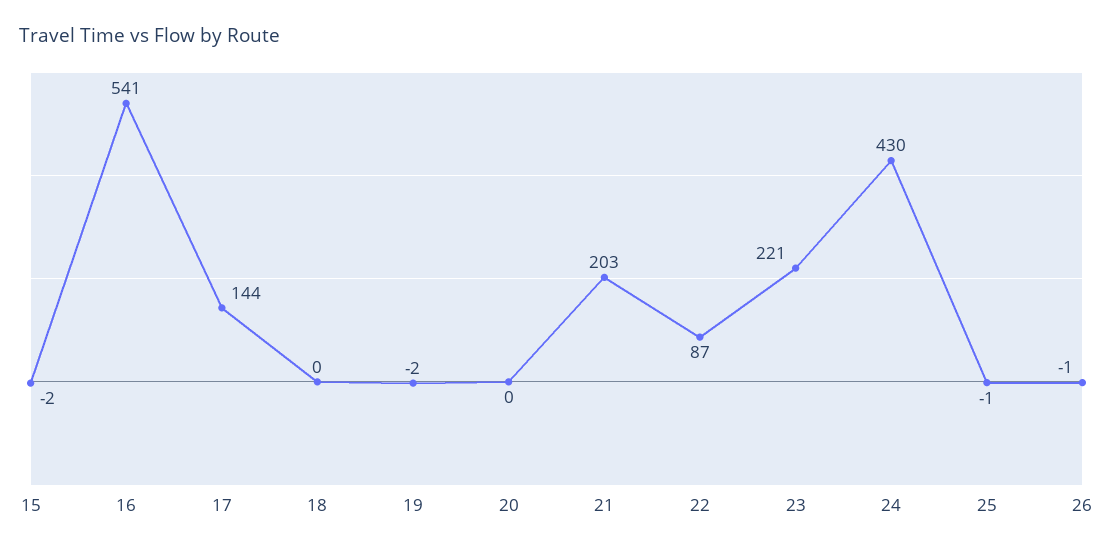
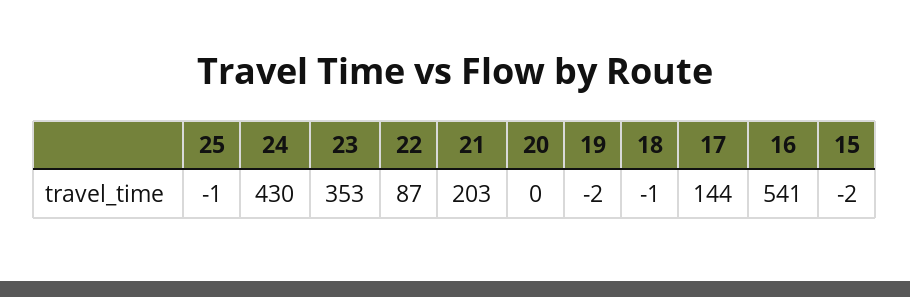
  {
    "15": -2,
    "16": 541,
    "17": 144,
-   "18": 0,
+   "18": -1,
    "19": -2,
    "20": 0,
    "21": 203,
    "22": 87,
-   "23": 221,
+   "23": 353,
    "24": 430,
-   "25": -1,
+   "25": -1
-   "26": -1
  }

